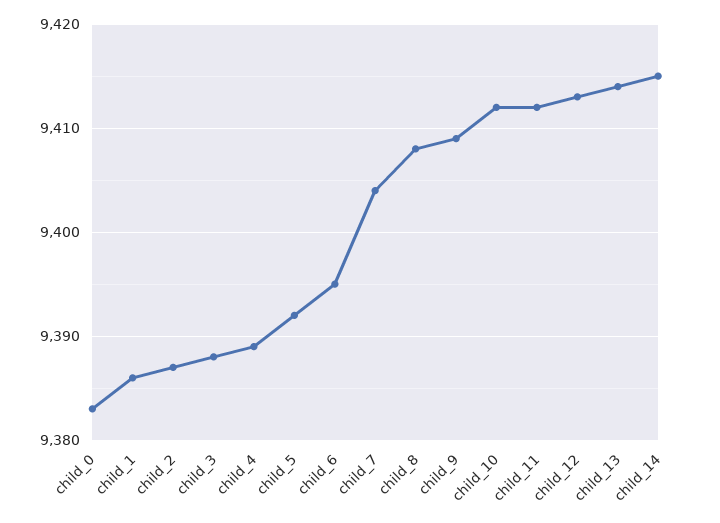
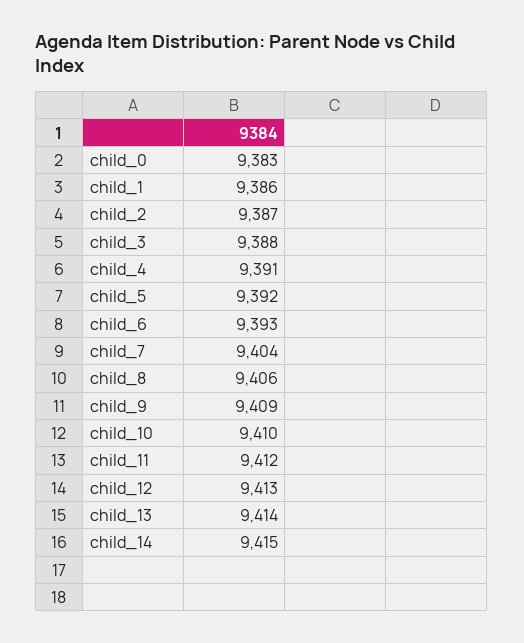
  {
    "child_0": 9383,
    "child_1": 9386,
    "child_2": 9387,
    "child_3": 9388,
-   "child_4": 9389,
+   "child_4": 9391,
    "child_5": 9392,
-   "child_6": 9395,
+   "child_6": 9393,
    "child_7": 9404,
-   "child_8": 9408,
+   "child_8": 9406,
    "child_9": 9409,
-   "child_10": 9412,
+   "child_10": 9410,
    "child_11": 9412,
    "child_12": 9413,
    "child_13": 9414,
    "child_14": 9415
  }

